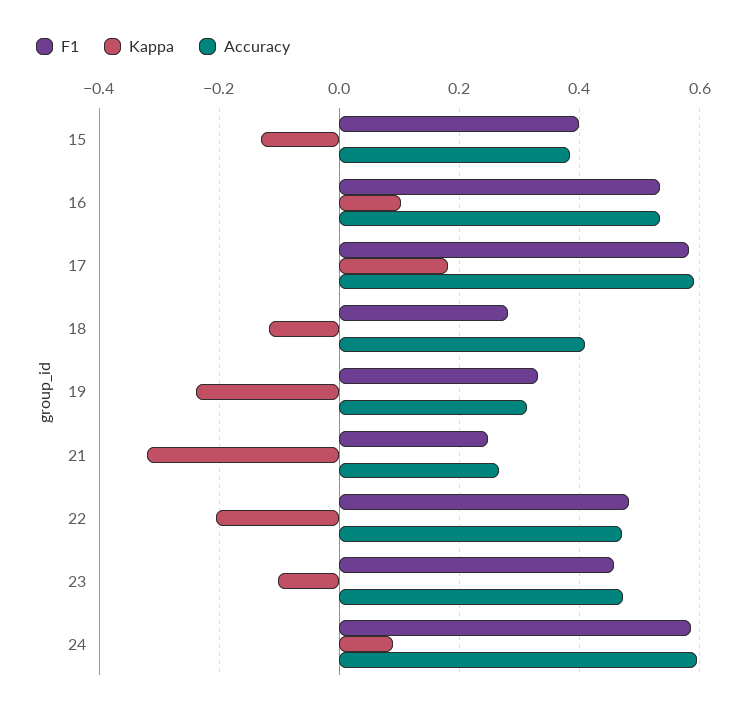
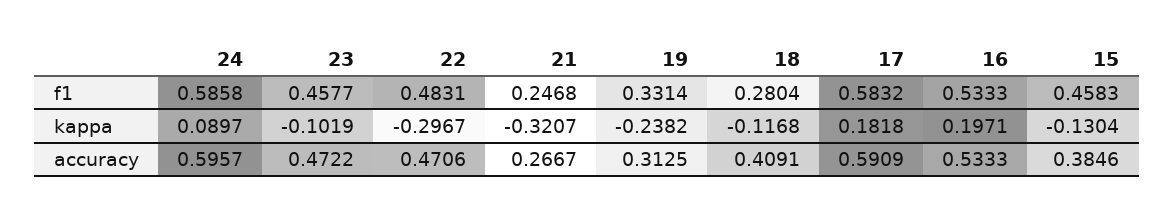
  {
    "F1": {
-     "15": 0.4,
+     "15": 0.4583,
      "16": 0.5333,
      "17": 0.5832,
      "18": 0.2804,
      "19": 0.3314,
      "21": 0.2468,
      "22": 0.4831,
      "23": 0.4577,
      "24": 0.5858
    },
    "Kappa": {
      "15": -0.1304,
-     "16": 0.1,
+     "16": 0.1971,
      "17": 0.1818,
      "18": -0.1168,
      "19": -0.2382,
      "21": -0.3207,
-     "22": -0.2,
+     "22": -0.2967,
      "23": -0.1019,
      "24": 0.0897
    },
    "Accuracy": {
      "15": 0.3846,
      "16": 0.5333,
      "17": 0.5909,
      "18": 0.4091,
      "19": 0.3125,
      "21": 0.2667,
      "22": 0.4706,
      "23": 0.4722,
      "24": 0.5957
    }
  }

